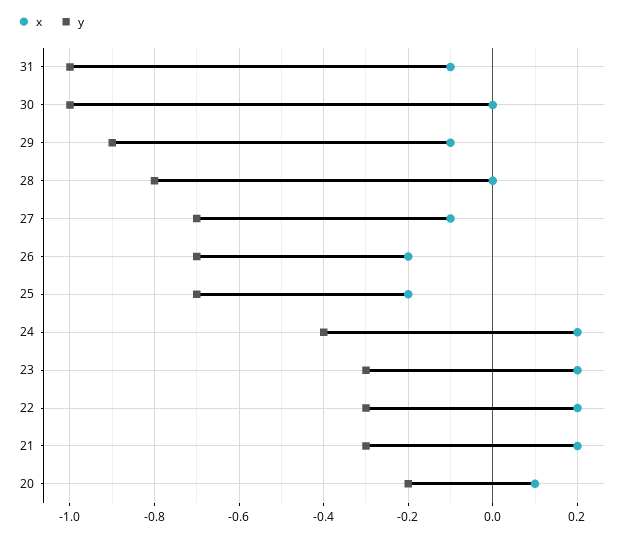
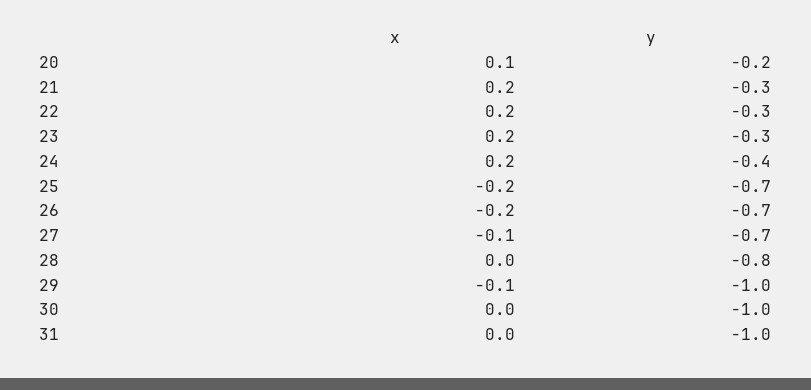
  {
    "x": {
-     "31": -0.1,
+     "31": 0,
      "30": 0,
      "29": -0.1,
      "28": 0,
      "27": -0.1,
      "26": -0.2,
      "25": -0.2,
      "24": 0.2,
      "23": 0.2,
      "22": 0.2,
      "21": 0.2,
      "20": 0.1
    },
    "y": {
      "31": -1,
      "30": -1,
-     "29": -0.9,
+     "29": -1,
      "28": -0.8,
      "27": -0.7,
      "26": -0.7,
      "25": -0.7,
      "24": -0.4,
      "23": -0.3,
      "22": -0.3,
      "21": -0.3,
      "20": -0.2
    }
  }

